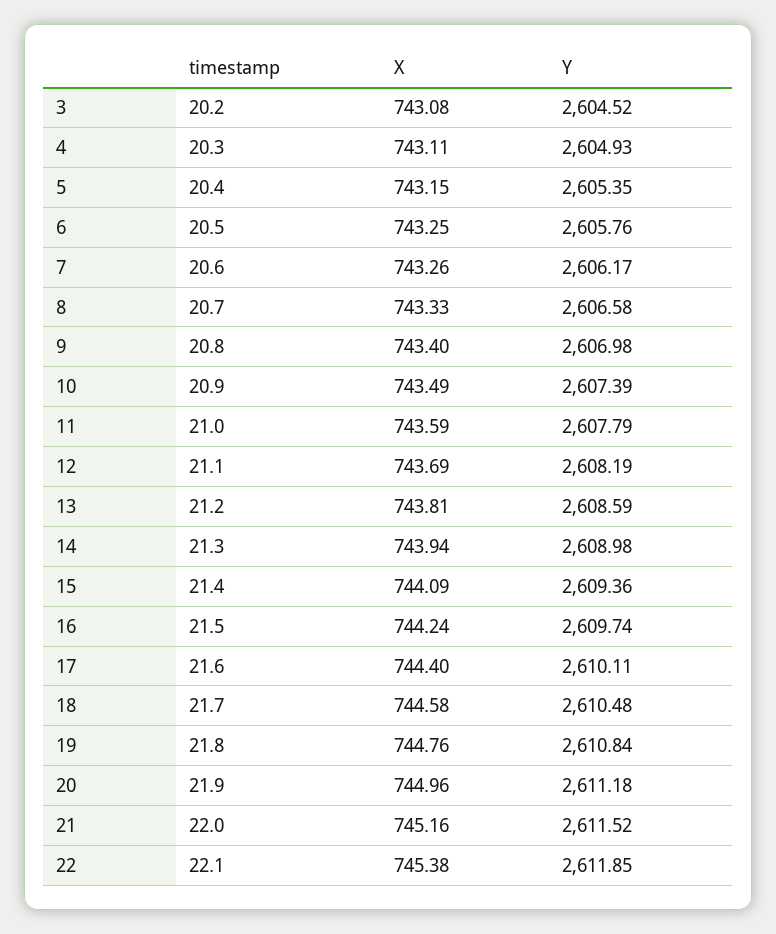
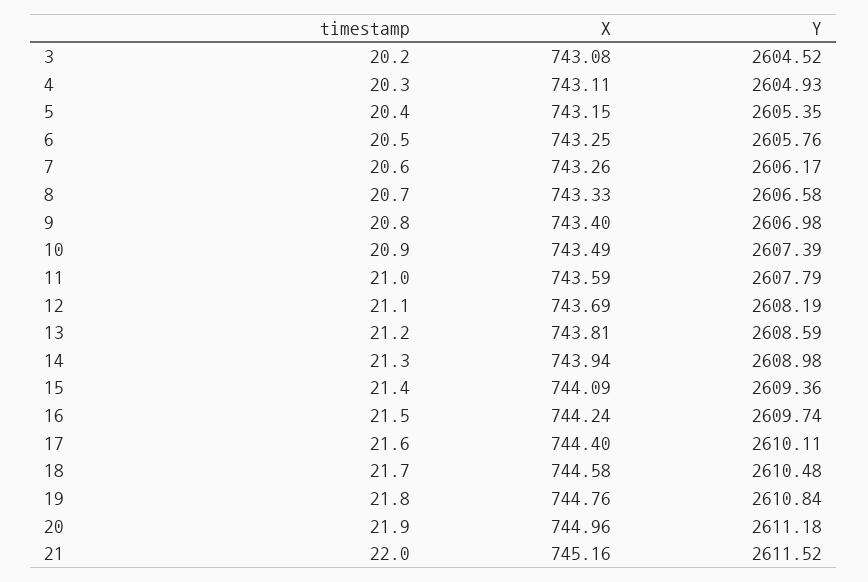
  {
    "timestamp": {
      "3": 20.2,
      "4": 20.3,
      "5": 20.4,
      "6": 20.5,
      "7": 20.6,
      "8": 20.7,
      "9": 20.8,
      "10": 20.9,
      "11": 21,
      "12": 21.1,
      "13": 21.2,
      "14": 21.3,
      "15": 21.4,
      "16": 21.5,
      "17": 21.6,
      "18": 21.7,
      "19": 21.8,
      "20": 21.9,
-     "21": 22,
+     "21": 22
-     "22": 22.1
    },
    "X": {
      "3": 743.08,
      "4": 743.11,
      "5": 743.15,
      "6": 743.25,
      "7": 743.26,
      "8": 743.33,
      "9": 743.4,
      "10": 743.49,
      "11": 743.59,
      "12": 743.69,
      "13": 743.81,
      "14": 743.94,
      "15": 744.09,
      "16": 744.24,
      "17": 744.4,
      "18": 744.58,
      "19": 744.76,
      "20": 744.96,
-     "21": 745.16,
+     "21": 745.16
-     "22": 745.38
    },
    "Y": {
      "3": 2604.52,
      "4": 2604.93,
      "5": 2605.35,
      "6": 2605.76,
      "7": 2606.17,
      "8": 2606.58,
      "9": 2606.98,
      "10": 2607.39,
      "11": 2607.79,
      "12": 2608.19,
      "13": 2608.59,
      "14": 2608.98,
      "15": 2609.36,
      "16": 2609.74,
      "17": 2610.11,
      "18": 2610.48,
      "19": 2610.84,
      "20": 2611.18,
-     "21": 2611.52,
+     "21": 2611.52
-     "22": 2611.85
    }
  }

